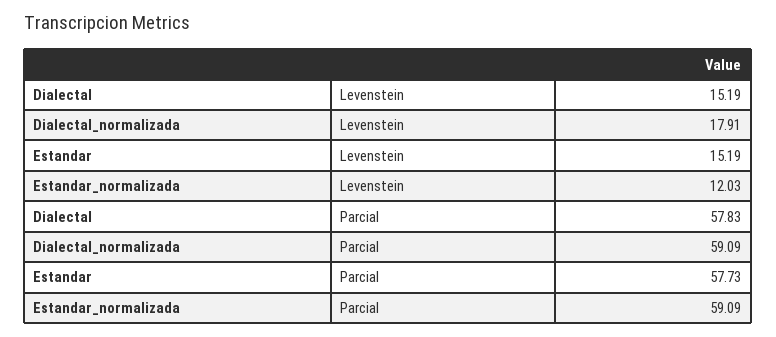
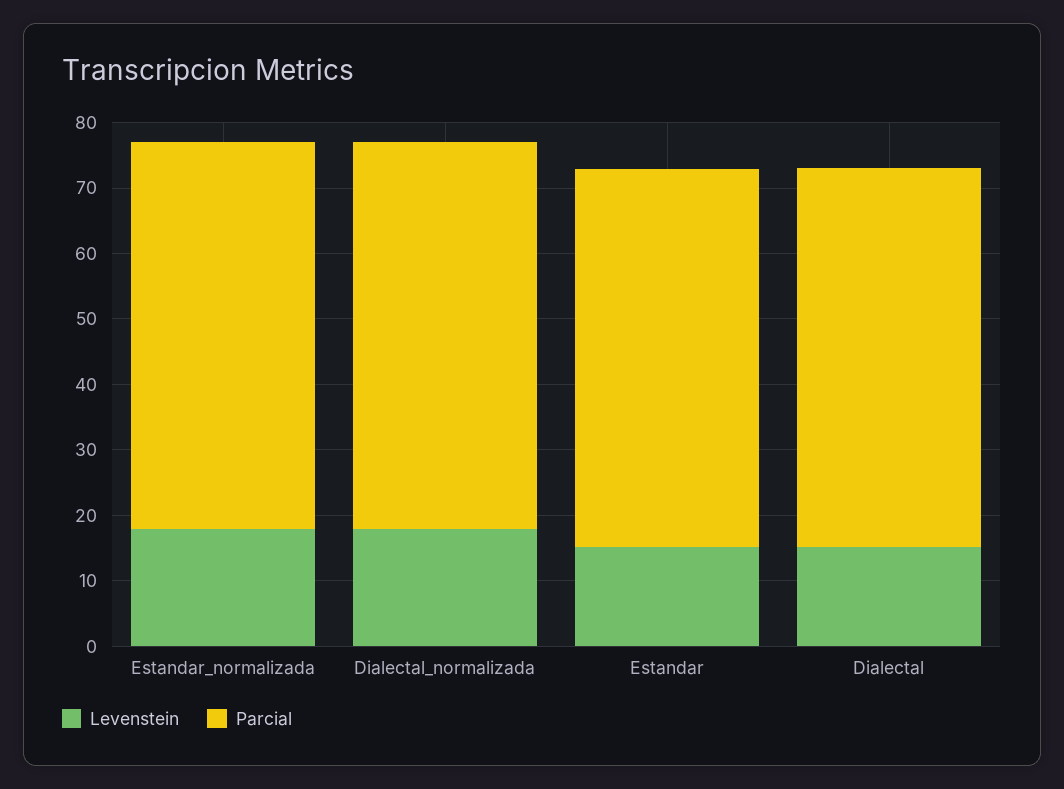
  {
    "Levenstein": {
      "Dialectal": 15.19,
      "Dialectal_normalizada": 17.91,
      "Estandar": 15.19,
-     "Estandar_normalizada": 12.03
+     "Estandar_normalizada": 18
    },
    "Parcial": {
      "Dialectal": 57.83,
      "Dialectal_normalizada": 59.09,
      "Estandar": 57.73,
      "Estandar_normalizada": 59.09
    }
  }

